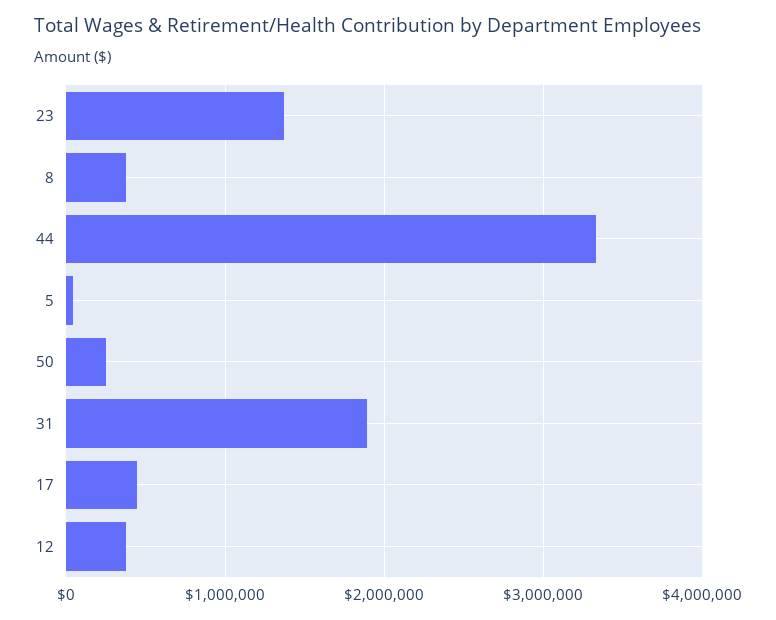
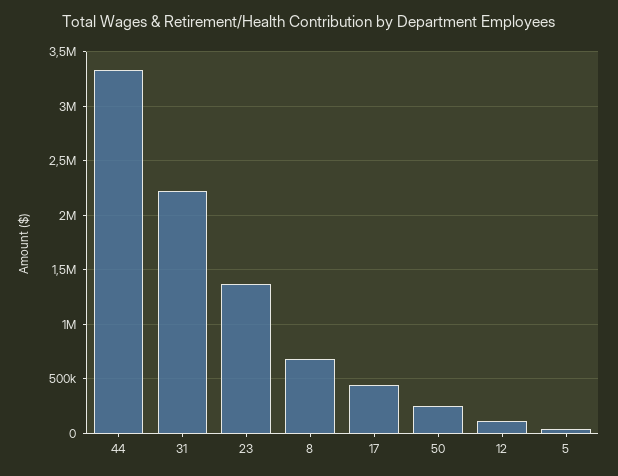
  {
    "23": 1400000,
-   "8": 400000,
+   "8": 700000,
    "44": 3300000,
    "5": 0,
    "50": 300000,
-   "31": 1900000,
+   "31": 2200000,
    "17": 400000,
-   "12": 400000
+   "12": 100000
  }

